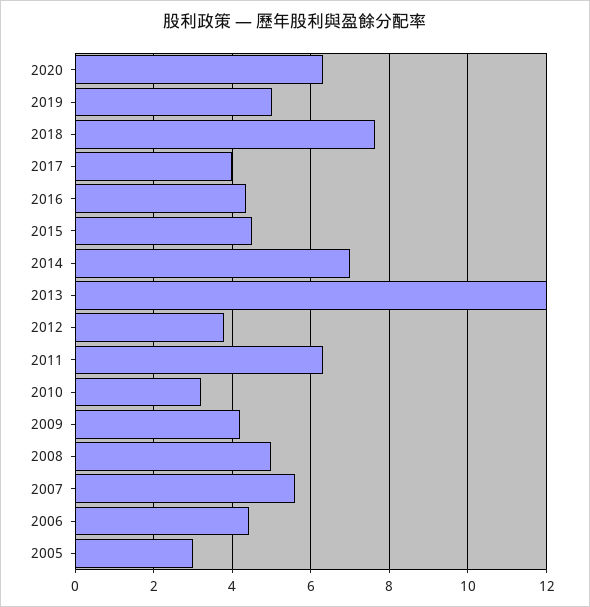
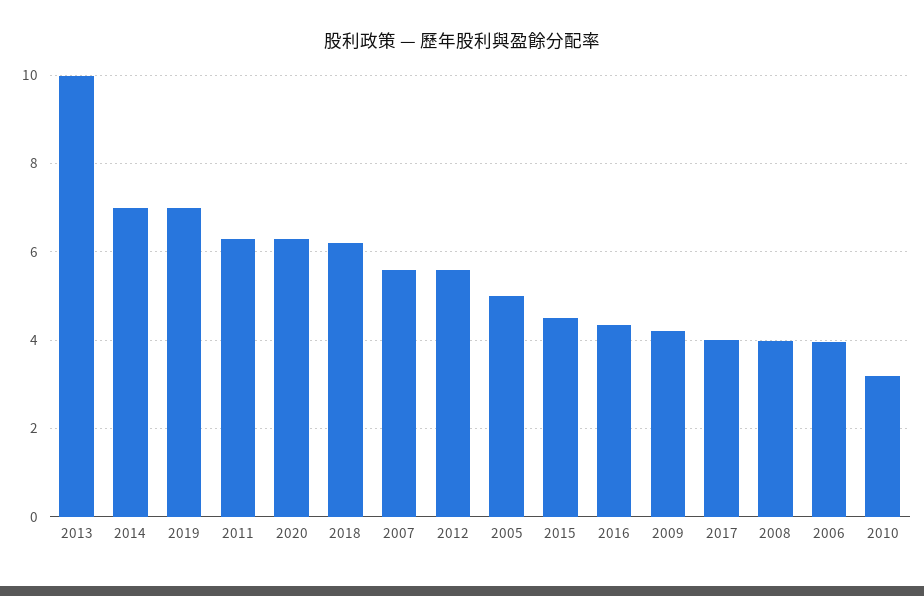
  {
    "2020": 6.4,
-   "2019": 5,
+   "2019": 7,
-   "2018": 7.6,
+   "2018": 6.2,
    "2017": 4,
    "2016": 4.4,
    "2015": 4.6,
    "2014": 7,
-   "2013": 12,
+   "2013": 10,
-   "2012": 3.8,
+   "2012": 5.6,
    "2011": 6.4,
    "2010": 3.2,
    "2009": 4.2,
-   "2008": 5,
+   "2008": 4,
    "2007": 5.6,
-   "2006": 4.4,
+   "2006": 4,
-   "2005": 3
+   "2005": 5
  }

